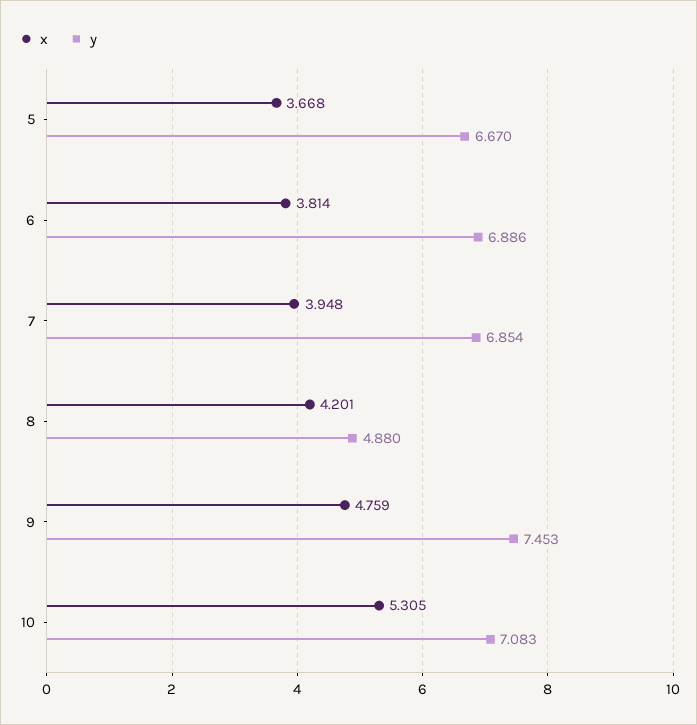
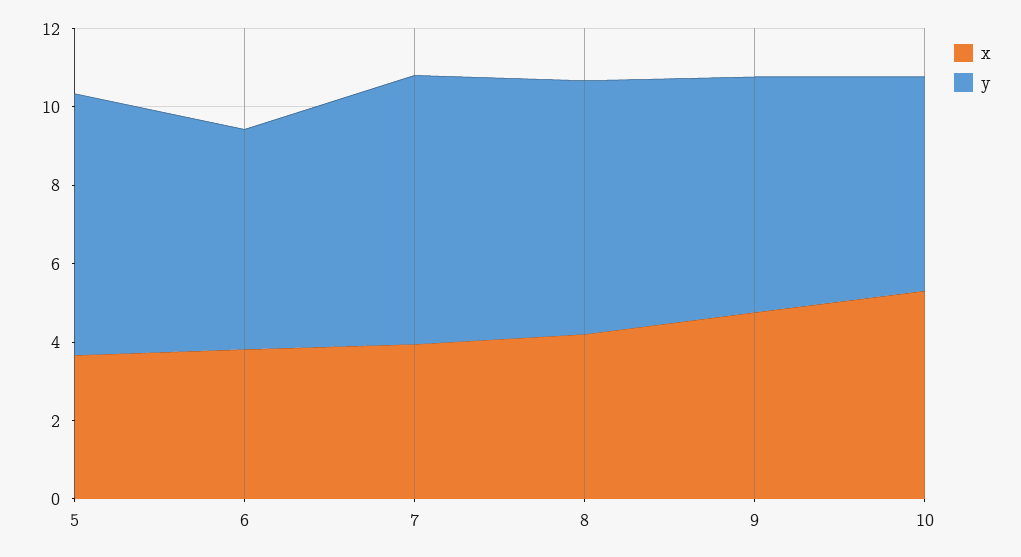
  {
    "x": {
      "5": 3.668,
      "6": 3.814,
      "7": 3.948,
      "8": 4.201,
      "9": 4.759,
      "10": 5.305
    },
    "y": {
      "5": 6.67,
-     "6": 6.886,
+     "6": 5.5,
      "7": 6.854,
-     "8": 4.88,
+     "8": 6.5,
-     "9": 7.453,
+     "9": 6,
-     "10": 7.083
+     "10": 5.5
    }
  }

